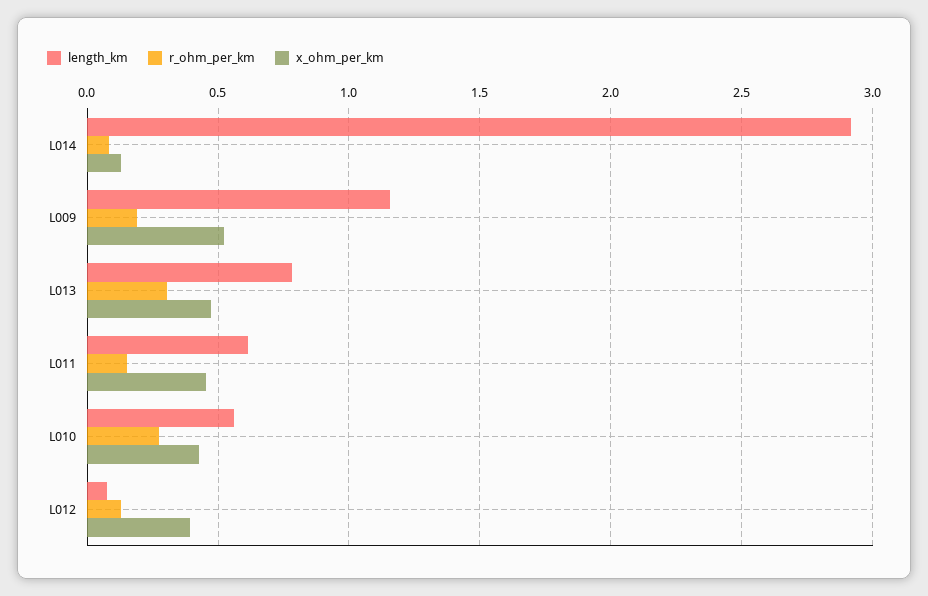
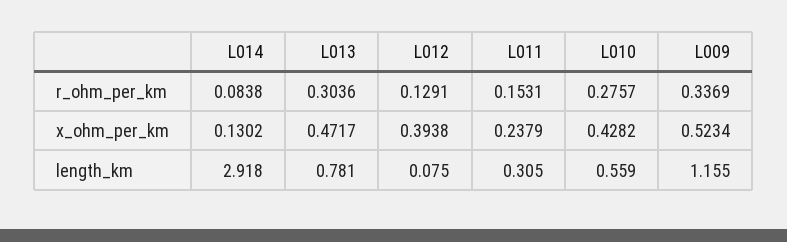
  {
    "length_km": {
      "L014": 2.918,
      "L009": 1.155,
      "L013": 0.781,
-     "L011": 0.6,
+     "L011": 0.305,
      "L010": 0.559,
      "L012": 0.075
    },
    "r_ohm_per_km": {
      "L014": 0.0838,
-     "L009": 0.2,
+     "L009": 0.3369,
      "L013": 0.3036,
      "L011": 0.1531,
      "L010": 0.2757,
      "L012": 0.1291
    },
    "x_ohm_per_km": {
      "L014": 0.1302,
      "L009": 0.5234,
      "L013": 0.4717,
-     "L011": 0.45,
+     "L011": 0.2379,
      "L010": 0.4282,
      "L012": 0.3938
    }
  }

